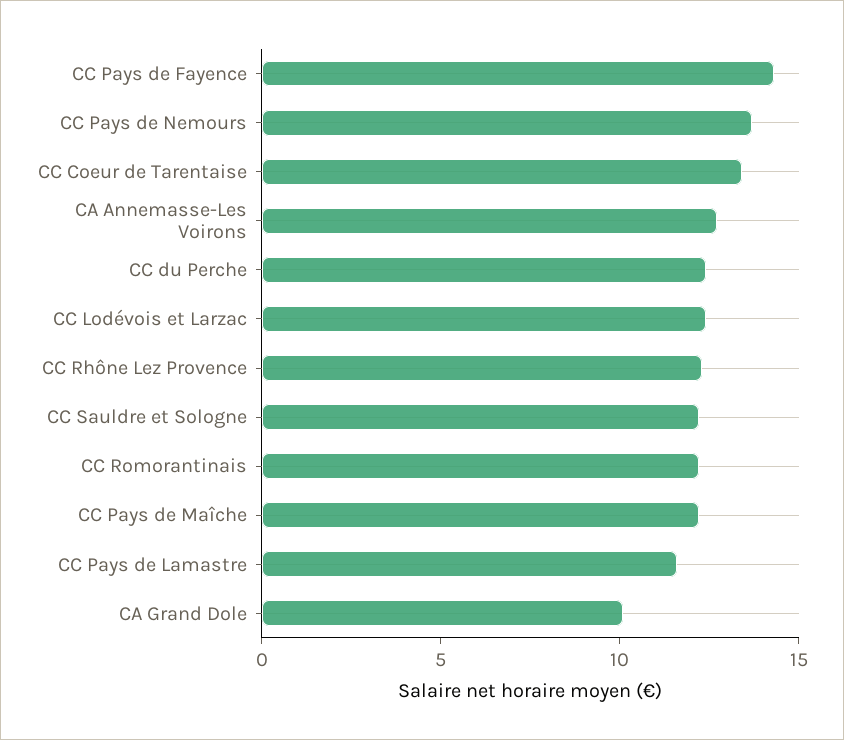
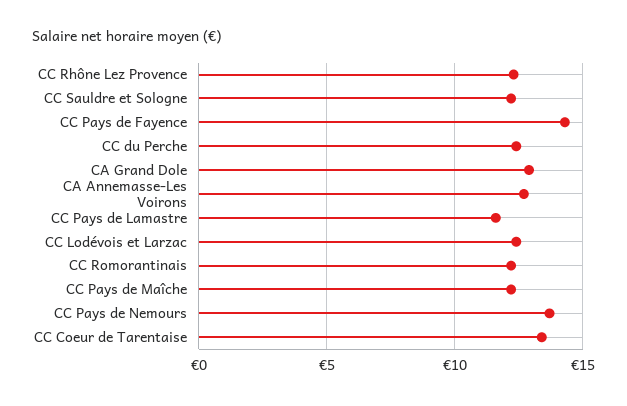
  {
    "CC Pays de Fayence": 14.5,
    "CC Pays de Nemours": 13.5,
    "CC Coeur de Tarentaise": 13.5,
    "CA Annemasse-Les Voirons": 12.5,
    "CC du Perche": 12.5,
    "CC Lodévois et Larzac": 12.5,
    "CC Rhône Lez Provence": 12.5,
    "CC Sauldre et Sologne": 12,
    "CC Romorantinais": 12,
    "CC Pays de Maîche": 12,
    "CC Pays de Lamastre": 11.5,
-   "CA Grand Dole": 10
+   "CA Grand Dole": 13
  }

